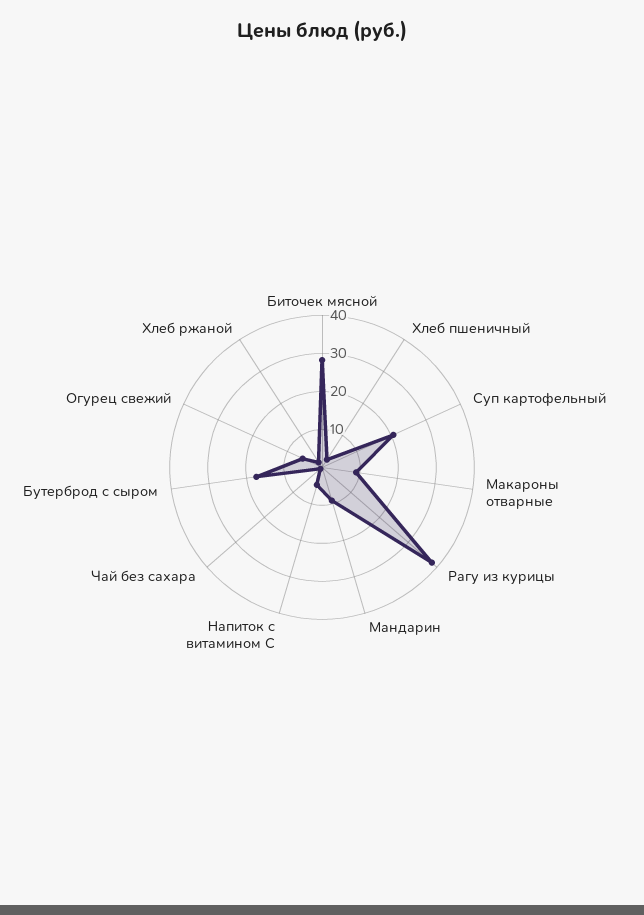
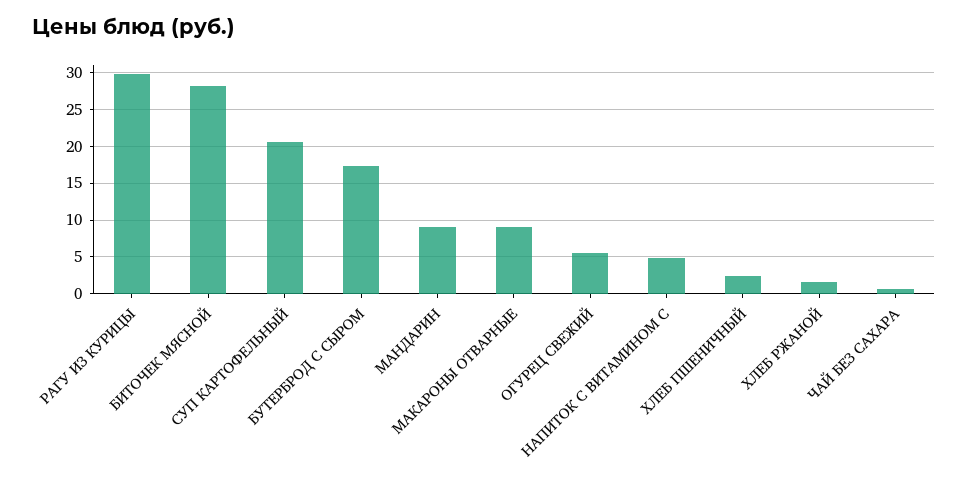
  {
    "Биточек мясной": 28,
    "Хлеб пшеничный": 2,
    "Суп картофельный": 21,
    "Макароны отварные": 9,
-   "Рагу из курицы": 37.5,
+   "Рагу из курицы": 30,
    "Мандарин": 9,
    "Напиток с витамином С": 5,
    "Чай без сахара": 1,
    "Бутерброд с сыром": 17,
    "Огурец свежий": 6,
    "Хлеб ржаной": 2
  }

